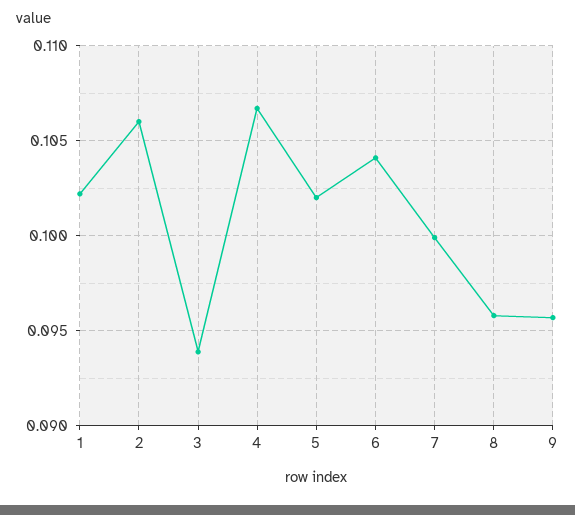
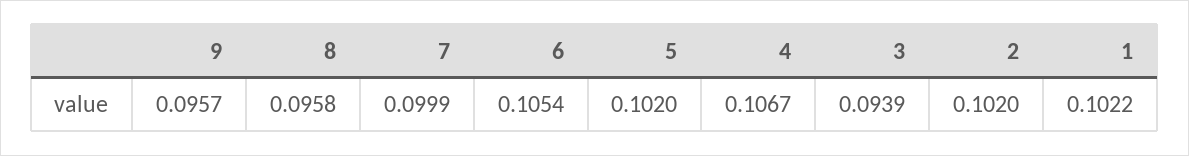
  {
    "1": 0.1022,
-   "2": 0.106,
+   "2": 0.102,
    "3": 0.0939,
    "4": 0.1067,
    "5": 0.102,
-   "6": 0.104,
+   "6": 0.1054,
    "7": 0.0999,
    "8": 0.0958,
    "9": 0.0957
  }

